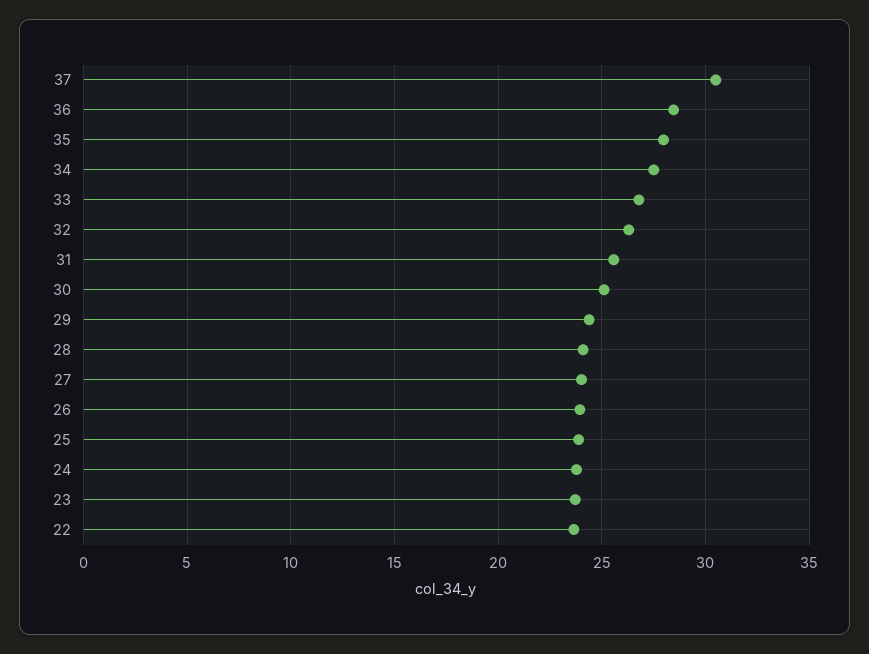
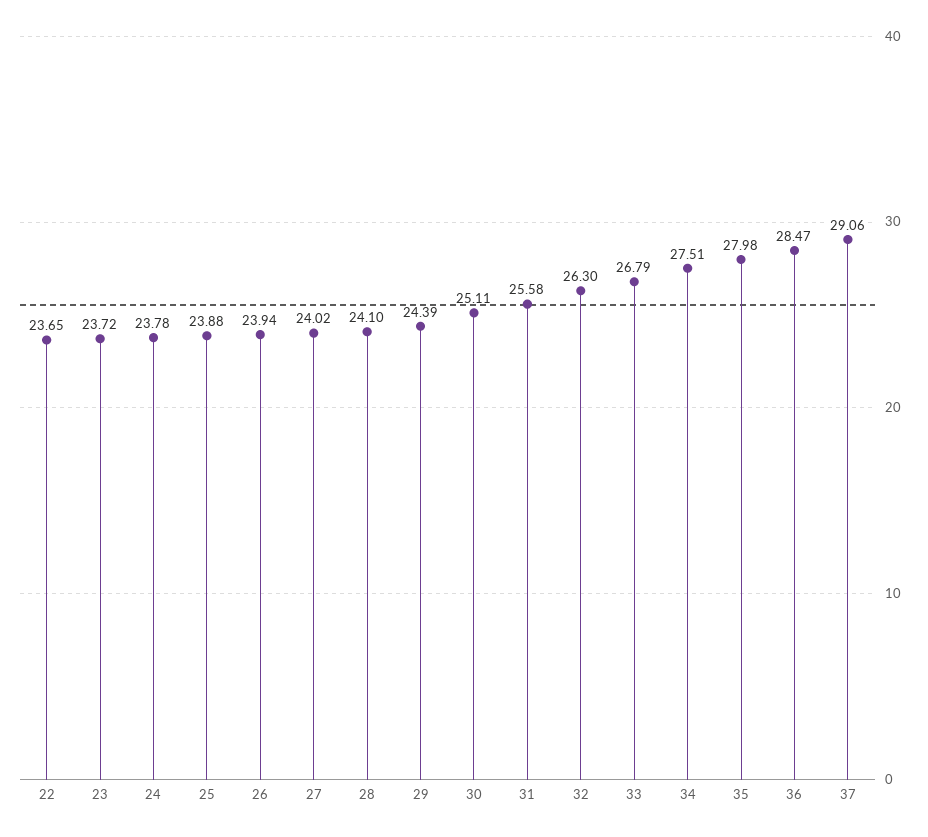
  {
-   "37": 30.5,
+   "37": 29.06,
    "36": 28.47,
    "35": 27.98,
    "34": 27.51,
    "33": 26.79,
    "32": 26.3,
    "31": 25.58,
    "30": 25.11,
    "29": 24.39,
    "28": 24.1,
    "27": 24.02,
    "26": 23.94,
    "25": 23.88,
    "24": 23.78,
    "23": 23.72,
    "22": 23.65
  }

